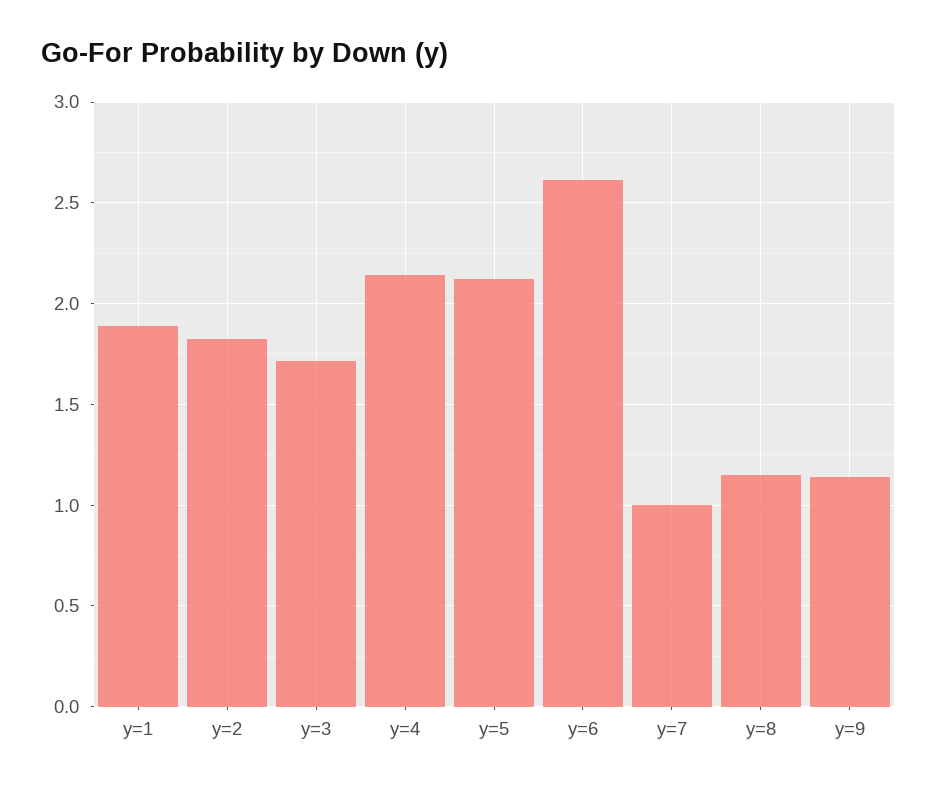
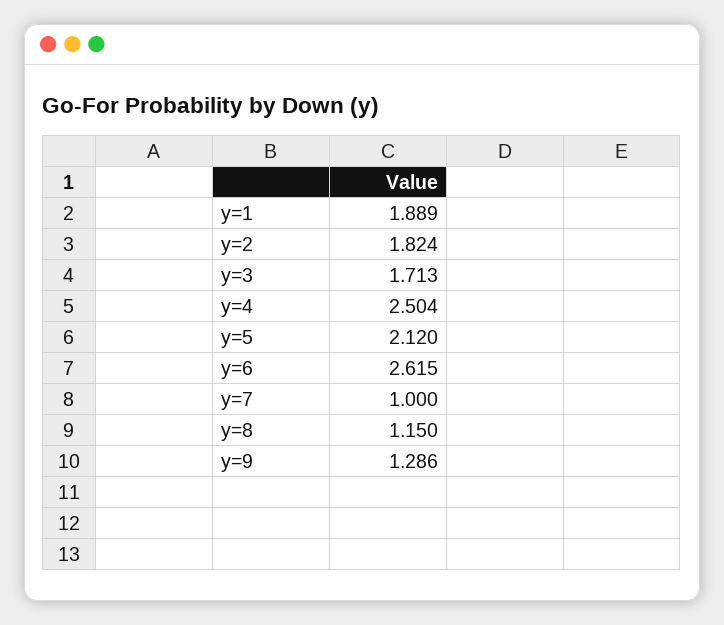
  {
    "y=1": 1.889,
    "y=2": 1.824,
    "y=3": 1.713,
-   "y=4": 2.15,
+   "y=4": 2.504,
    "y=5": 2.12,
    "y=6": 2.615,
    "y=7": 1,
    "y=8": 1.15,
-   "y=9": 1.15
+   "y=9": 1.286
  }

